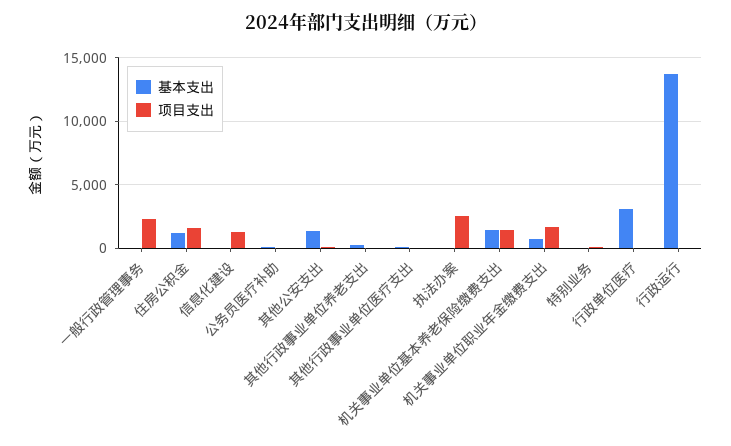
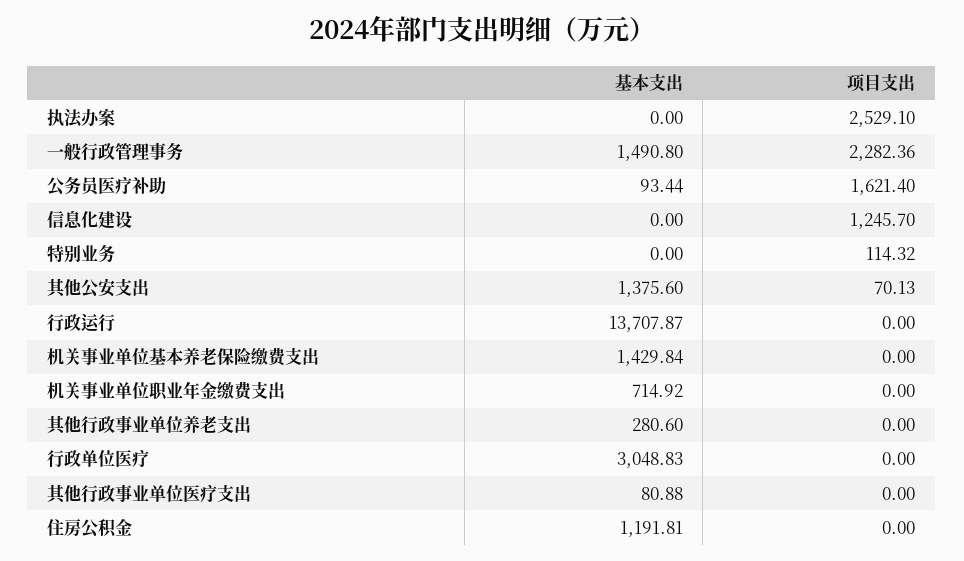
  {
    "基本支出": {
-     "一般行政管理事务": 0,
+     "一般行政管理事务": 1490.8,
      "住房公积金": 1191.81,
      "信息化建设": 0,
      "公务员医疗补助": 93.44,
      "其他公安支出": 1375.6,
      "其他行政事业单位养老支出": 280.6,
      "其他行政事业单位医疗支出": 80.88,
      "执法办案": 0,
      "机关事业单位基本养老保险缴费支出": 1429.84,
      "机关事业单位职业年金缴费支出": 714.92,
      "特别业务": 0,
      "行政单位医疗": 3048.83,
      "行政运行": 13707.87
    },
    "项目支出": {
      "一般行政管理事务": 2282.36,
-     "住房公积金": 1500,
+     "住房公积金": 0,
      "信息化建设": 1245.7,
-     "公务员医疗补助": 0,
+     "公务员医疗补助": 1621.4,
      "其他公安支出": 70.13,
      "其他行政事业单位养老支出": 0,
      "其他行政事业单位医疗支出": 0,
      "执法办案": 2529.1,
-     "机关事业单位基本养老保险缴费支出": 1500,
+     "机关事业单位基本养老保险缴费支出": 0,
-     "机关事业单位职业年金缴费支出": 1500,
+     "机关事业单位职业年金缴费支出": 0,
      "特别业务": 114.32,
      "行政单位医疗": 0,
      "行政运行": 0
    }
  }

